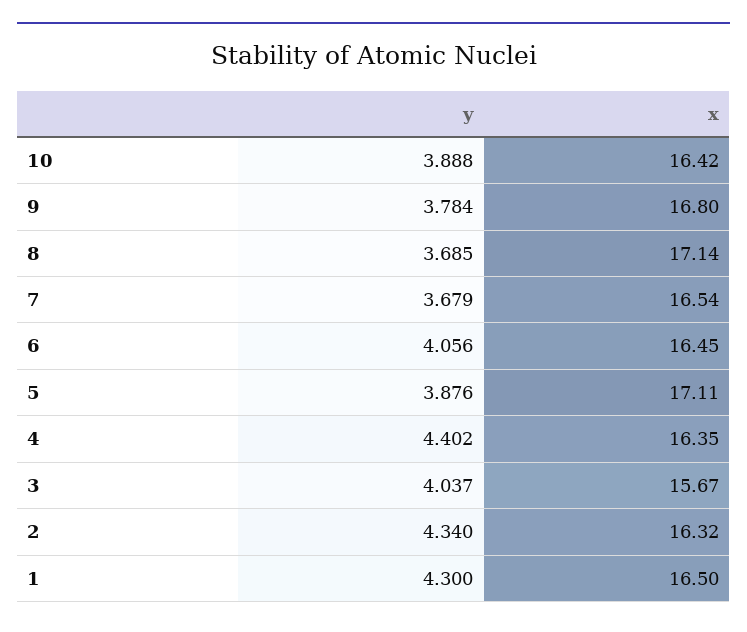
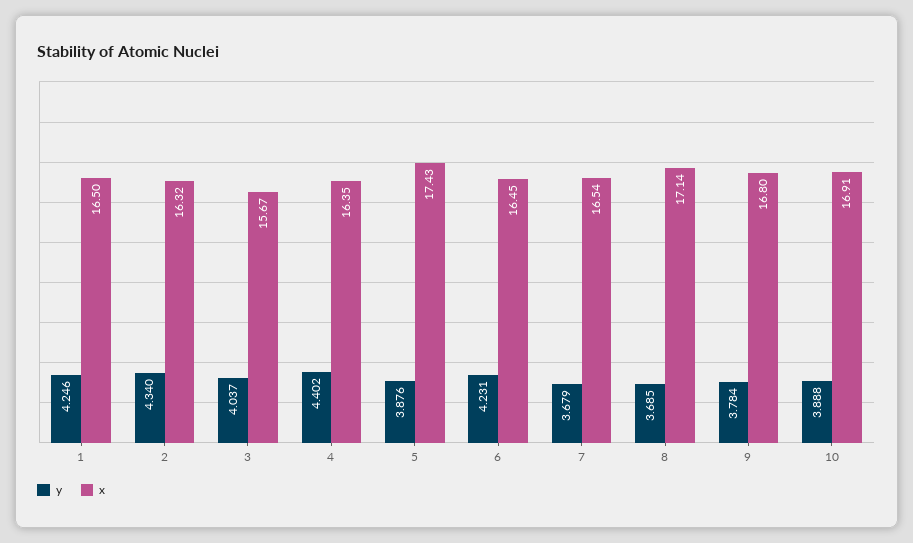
  {
    "y": {
      "10": 3.888,
      "9": 3.784,
      "8": 3.685,
      "7": 3.679,
-     "6": 4.056,
+     "6": 4.231,
      "5": 3.876,
      "4": 4.402,
      "3": 4.037,
      "2": 4.34,
-     "1": 4.3
+     "1": 4.246
    },
    "x": {
-     "10": 16.42,
+     "10": 16.91,
      "9": 16.8,
      "8": 17.14,
      "7": 16.54,
      "6": 16.45,
-     "5": 17.11,
+     "5": 17.43,
      "4": 16.35,
      "3": 15.67,
      "2": 16.32,
      "1": 16.5
    }
  }

